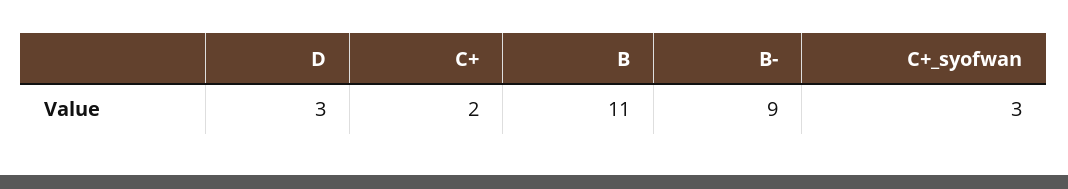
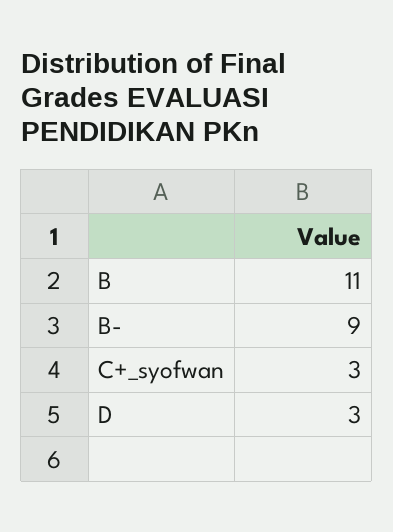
  {
    "D": 3,
-   "C+": 2,
    "B": 11,
    "B-": 9,
    "C+_syofwan": 3
  }

